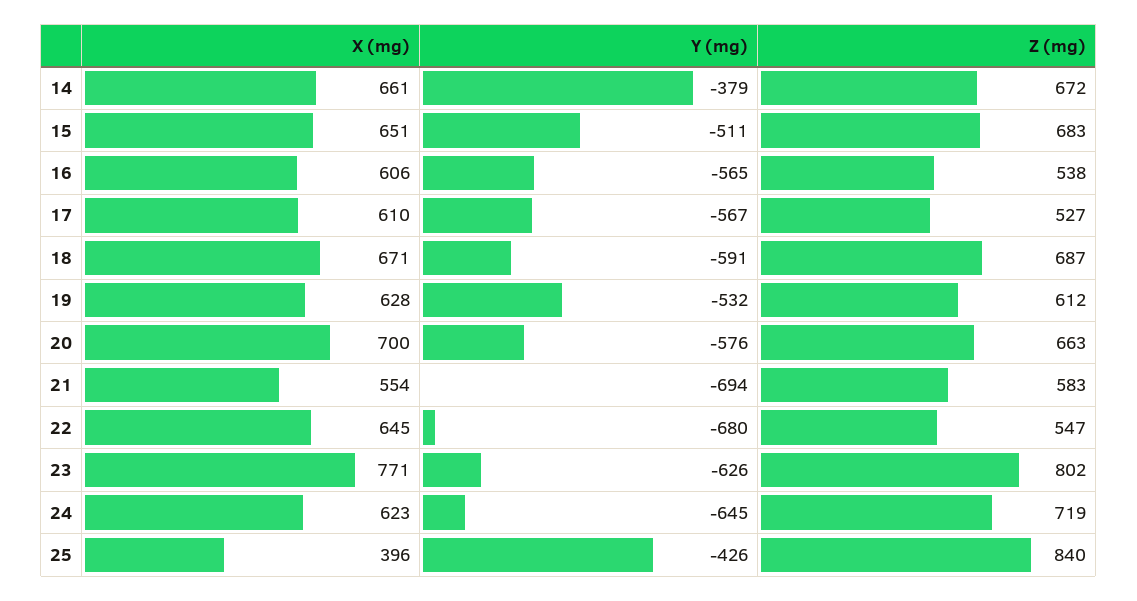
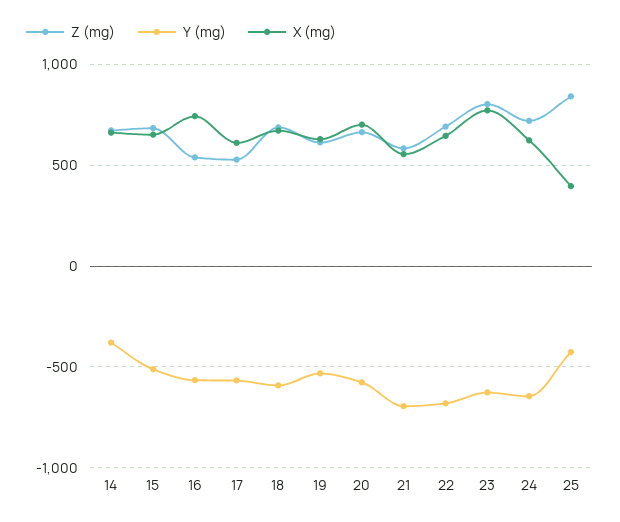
  {
    "X (mg)": {
      "14": 661,
      "15": 651,
-     "16": 606,
+     "16": 750,
      "17": 610,
      "18": 671,
      "19": 628,
      "20": 700,
      "21": 554,
      "22": 645,
      "23": 771,
      "24": 623,
      "25": 396
    },
    "Y (mg)": {
      "14": -379,
      "15": -511,
      "16": -565,
      "17": -567,
      "18": -591,
      "19": -532,
      "20": -576,
      "21": -694,
      "22": -680,
      "23": -626,
      "24": -645,
      "25": -426
    },
    "Z (mg)": {
      "14": 672,
      "15": 683,
      "16": 538,
      "17": 527,
      "18": 687,
      "19": 612,
      "20": 663,
      "21": 583,
-     "22": 547,
+     "22": 700,
      "23": 802,
      "24": 719,
      "25": 840
    }
  }

